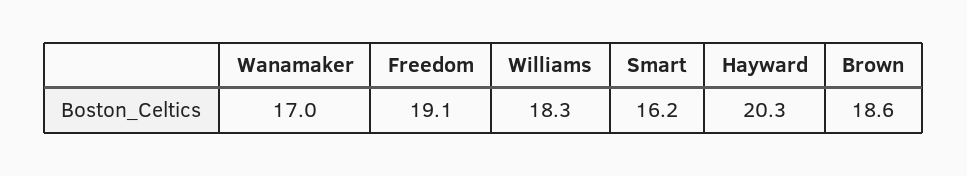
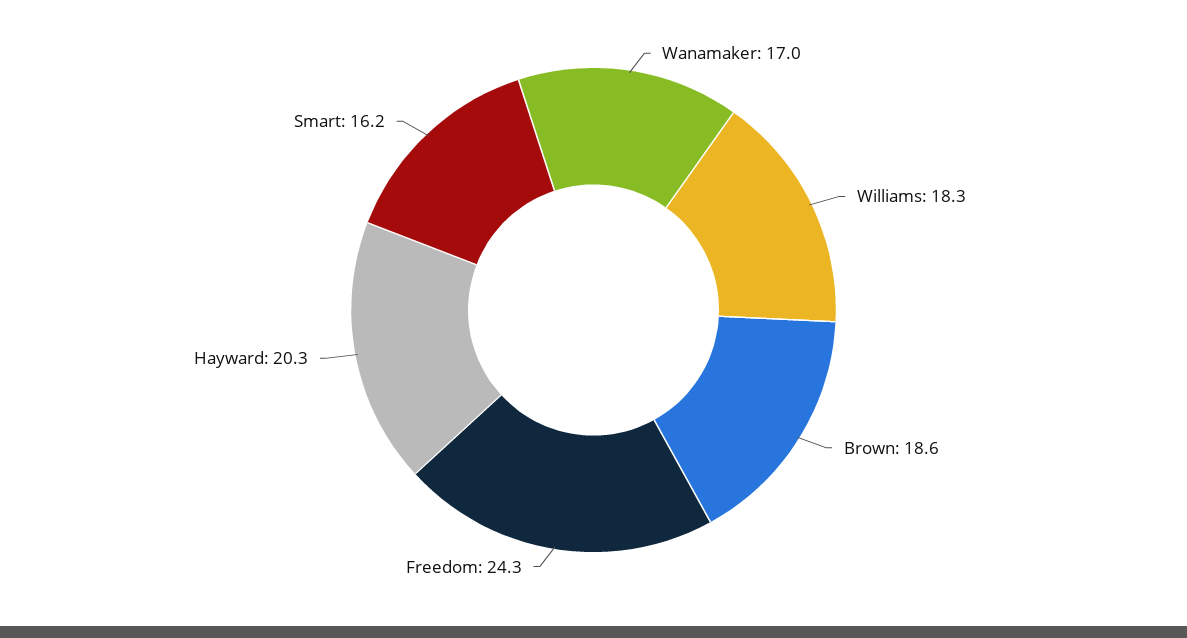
  {
    "Wanamaker": 17,
-   "Freedom": 19.1,
+   "Freedom": 24.3,
    "Williams": 18.3,
    "Smart": 16.2,
    "Hayward": 20.3,
    "Brown": 18.6
  }

